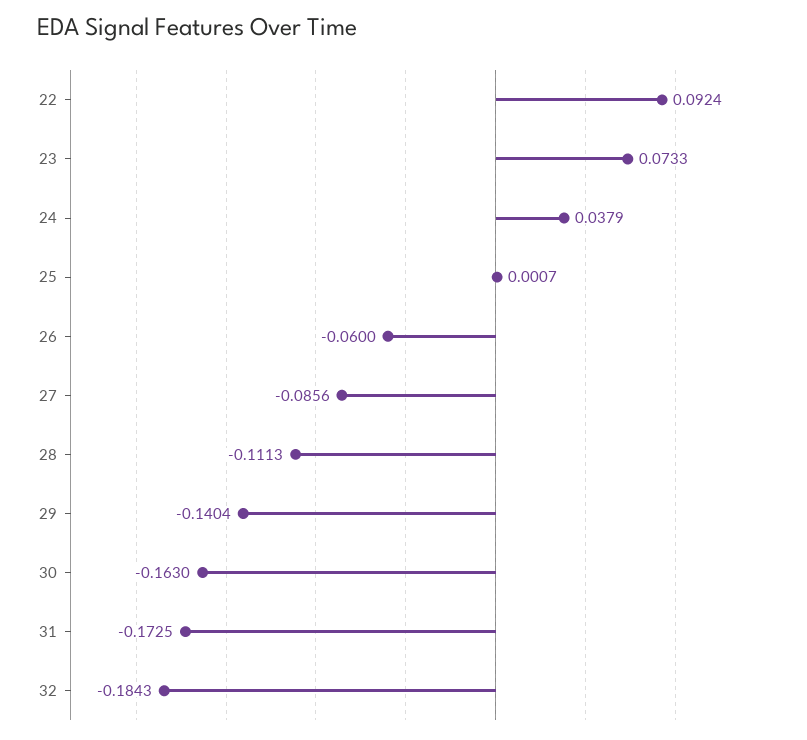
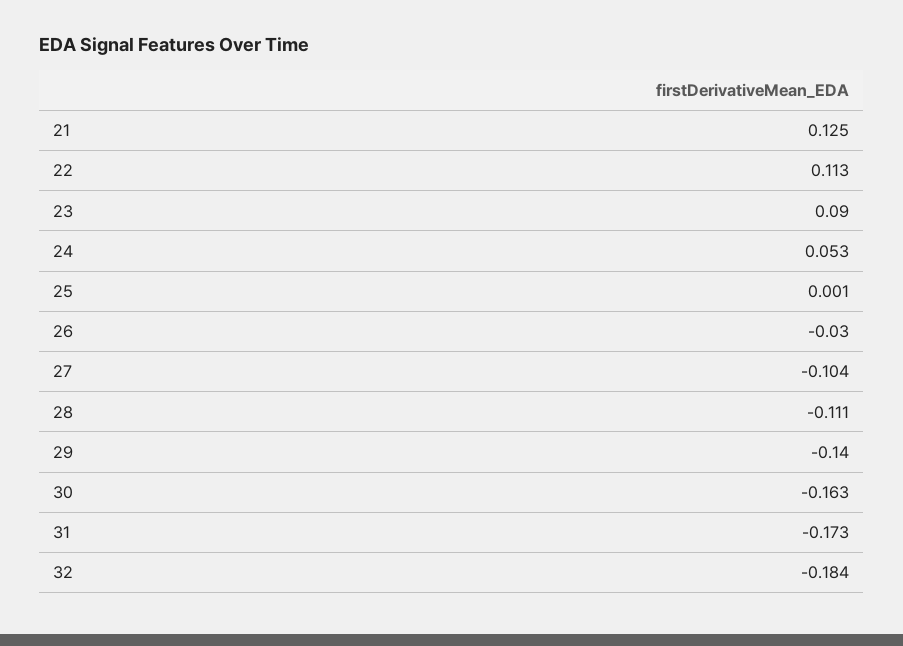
  {
-   "22": 0.0924,
+   "22": 0.113,
-   "23": 0.0733,
+   "23": 0.09,
-   "24": 0.0379,
+   "24": 0.053,
    "25": 0.0007,
-   "26": -0.06,
+   "26": -0.03,
-   "27": -0.0856,
+   "27": -0.104,
    "28": -0.1113,
    "29": -0.1404,
    "30": -0.163,
    "31": -0.1725,
-   "32": -0.1843
+   "32": -0.1843,
+   "21": 0.125
  }

